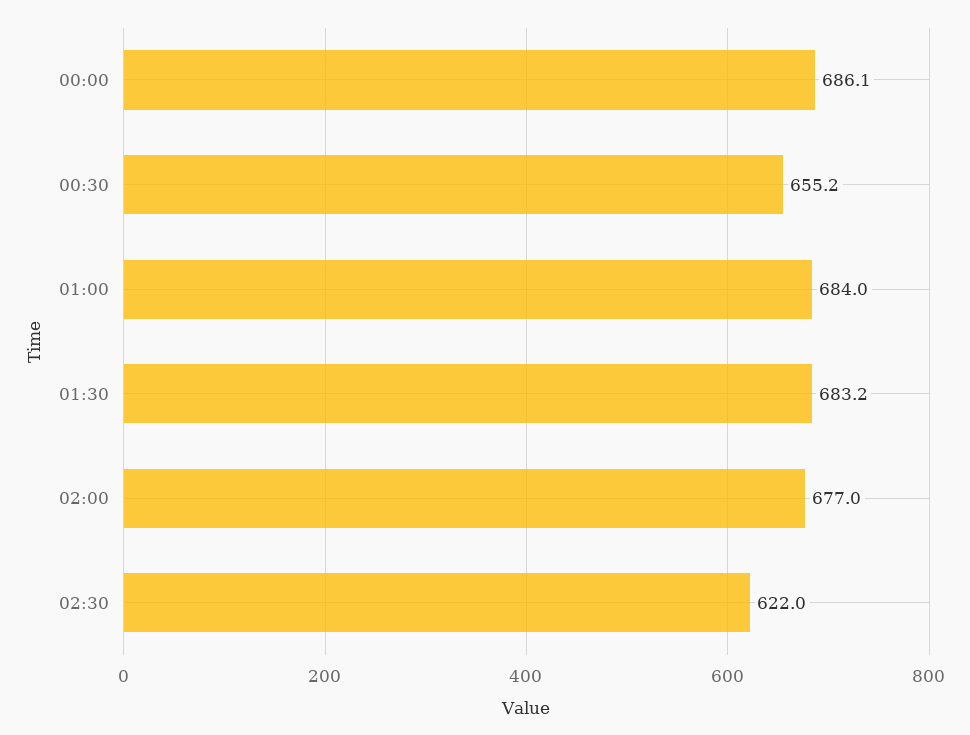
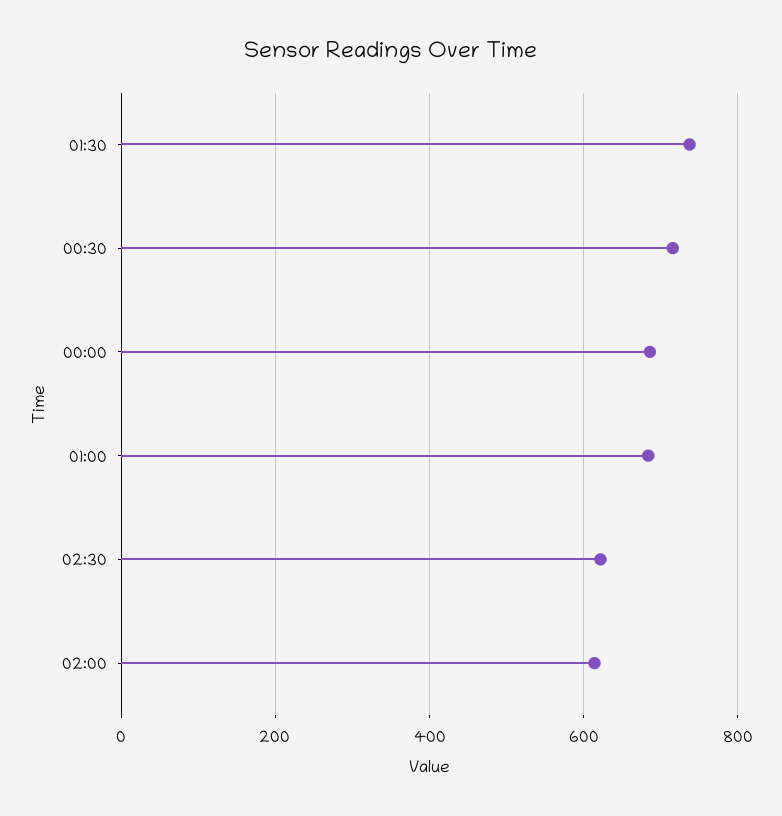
  {
    "00:00": 686.1,
-   "00:30": 655.2,
+   "00:30": 720,
    "01:00": 684,
-   "01:30": 683.2,
+   "01:30": 740,
-   "02:00": 677,
+   "02:00": 620,
    "02:30": 622
  }

